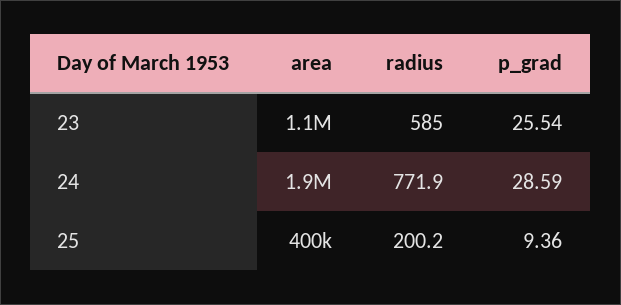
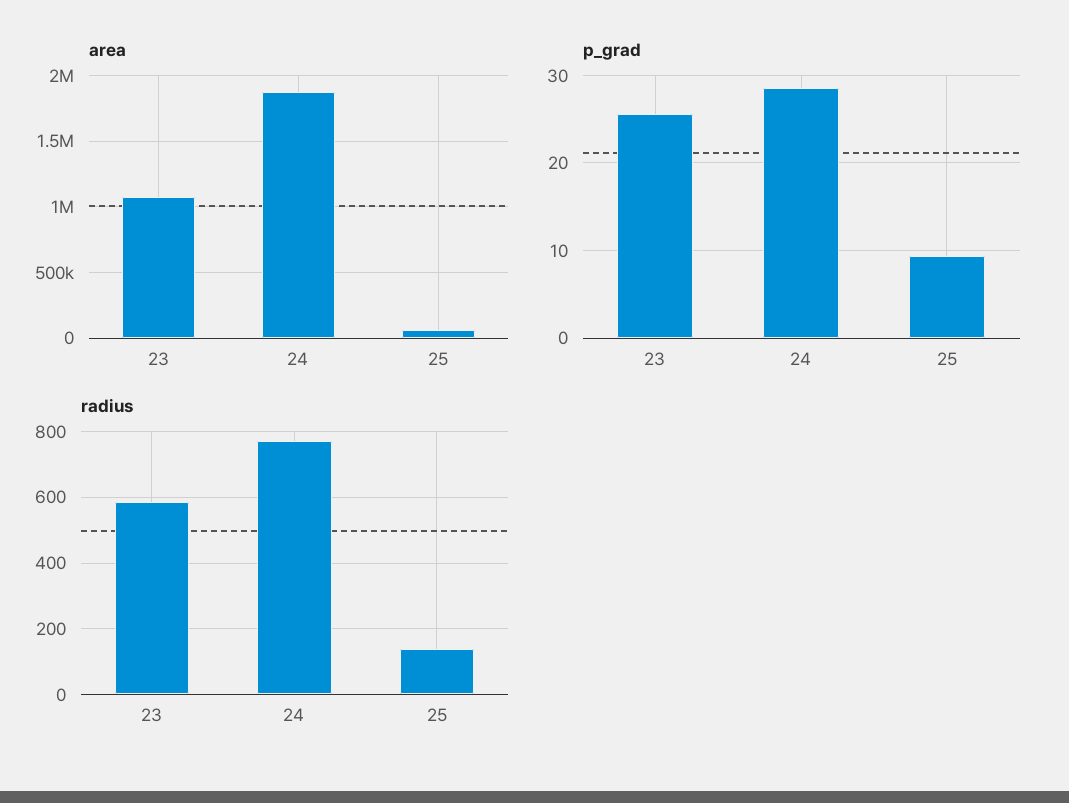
  {
    "area": {
      "23": 1100000,
      "24": 1900000,
-     "25": 400000
+     "25": 50000
    },
    "radius": {
      "23": 585,
      "24": 771.9,
-     "25": 200.2
+     "25": 140
    },
    "p_grad": {
      "23": 25.54,
      "24": 28.59,
      "25": 9.36
    }
  }

